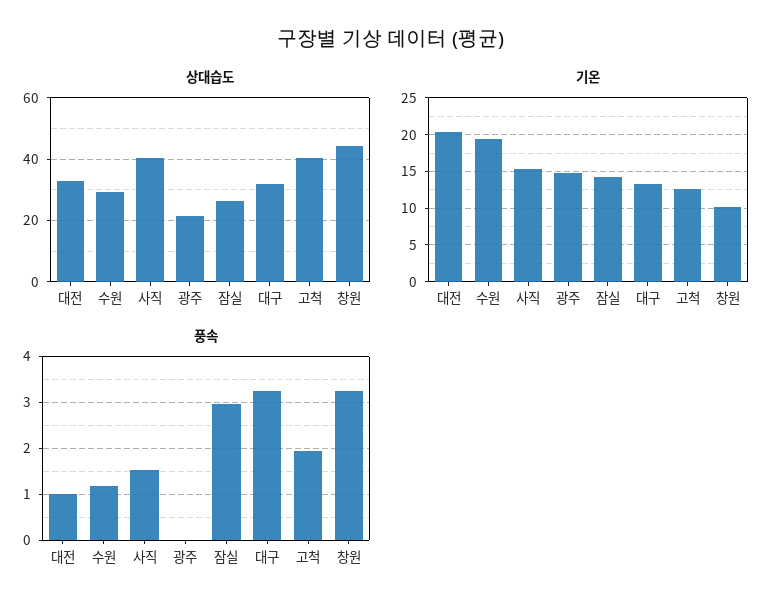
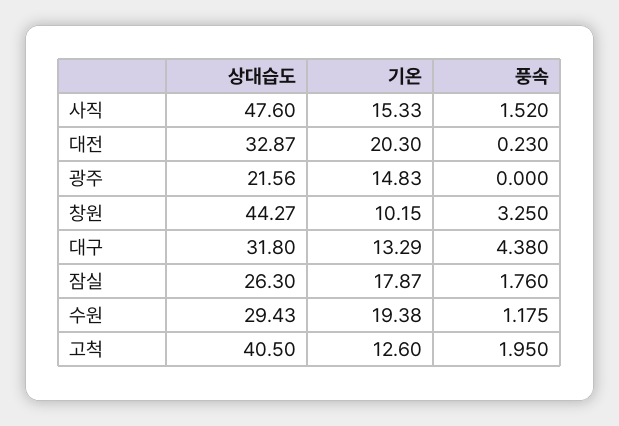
  {
    "상대습도": {
      "대전": 32.87,
      "수원": 29.43,
-     "사직": 40,
+     "사직": 47.6,
      "광주": 21.56,
      "잠실": 26.3,
      "대구": 31.8,
      "고척": 40.5,
      "창원": 44.27
    },
    "기온": {
      "대전": 20.3,
      "수원": 19.38,
      "사직": 15.33,
      "광주": 14.83,
-     "잠실": 14,
+     "잠실": 17.87,
      "대구": 13.29,
      "고척": 12.6,
      "창원": 10.15
    },
    "풍속": {
-     "대전": 1,
+     "대전": 0.23,
      "수원": 1.175,
      "사직": 1.52,
      "광주": 0,
-     "잠실": 3,
+     "잠실": 1.76,
-     "대구": 3.2,
+     "대구": 4.38,
      "고척": 1.95,
      "창원": 3.25
    }
  }

